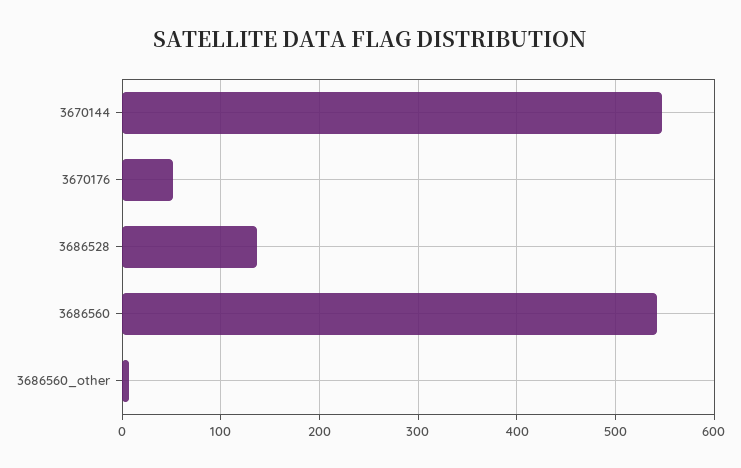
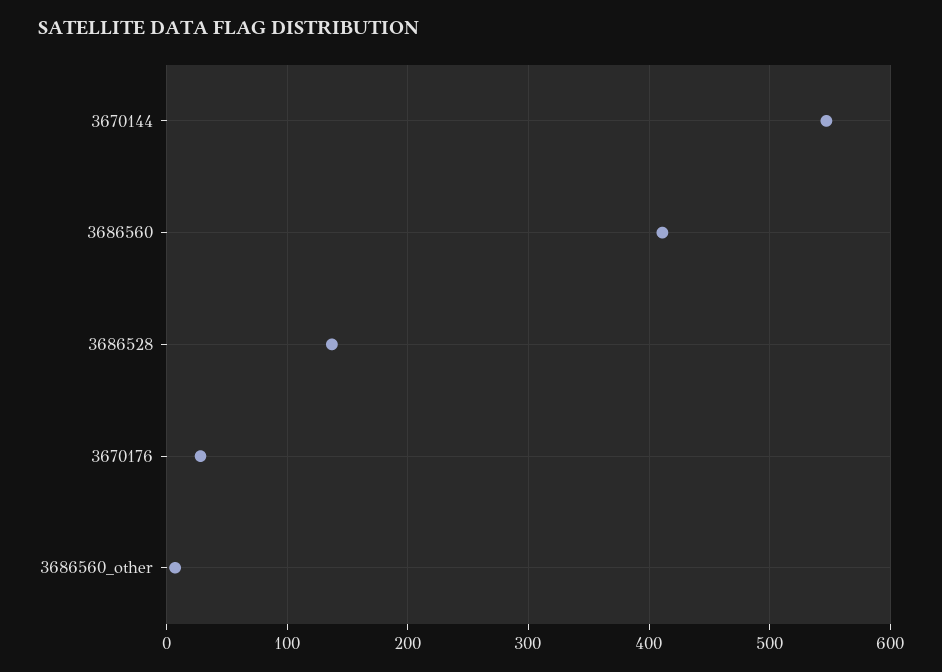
  {
    "3670144": 550,
-   "3670176": 50,
+   "3670176": 30,
    "3686528": 140,
-   "3686560": 540,
+   "3686560": 410,
    "3686560_other": 10
  }

